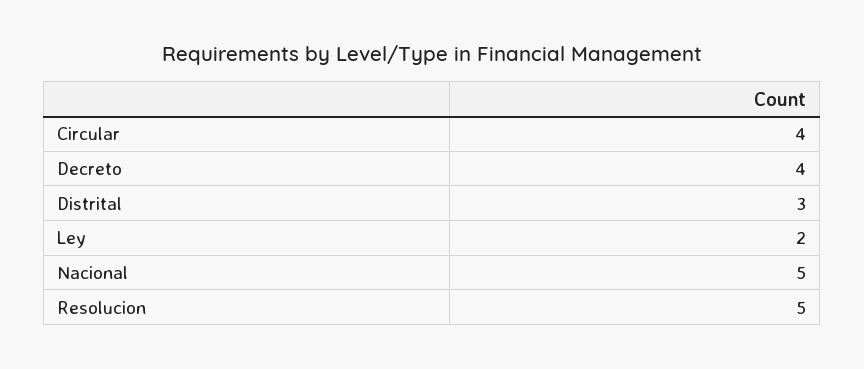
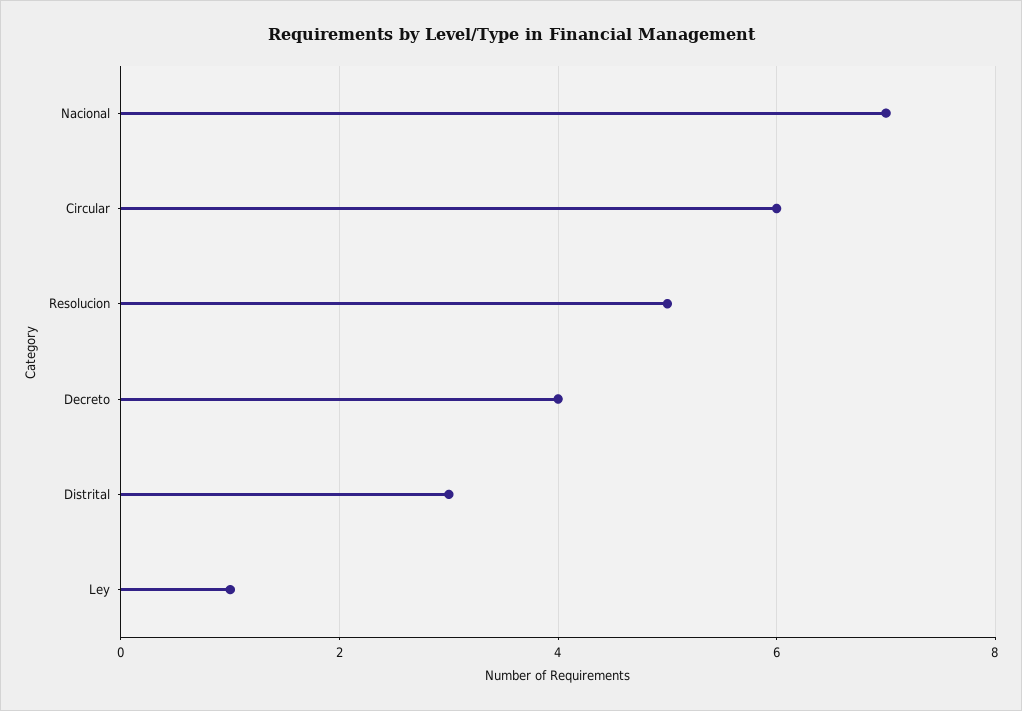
  {
-   "Circular": 4,
+   "Circular": 6,
    "Decreto": 4,
    "Distrital": 3,
-   "Ley": 2,
+   "Ley": 1,
-   "Nacional": 5,
+   "Nacional": 7,
    "Resolucion": 5
  }

